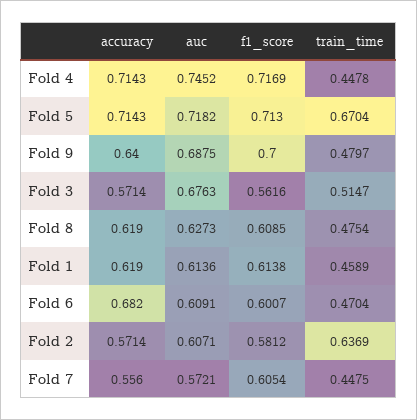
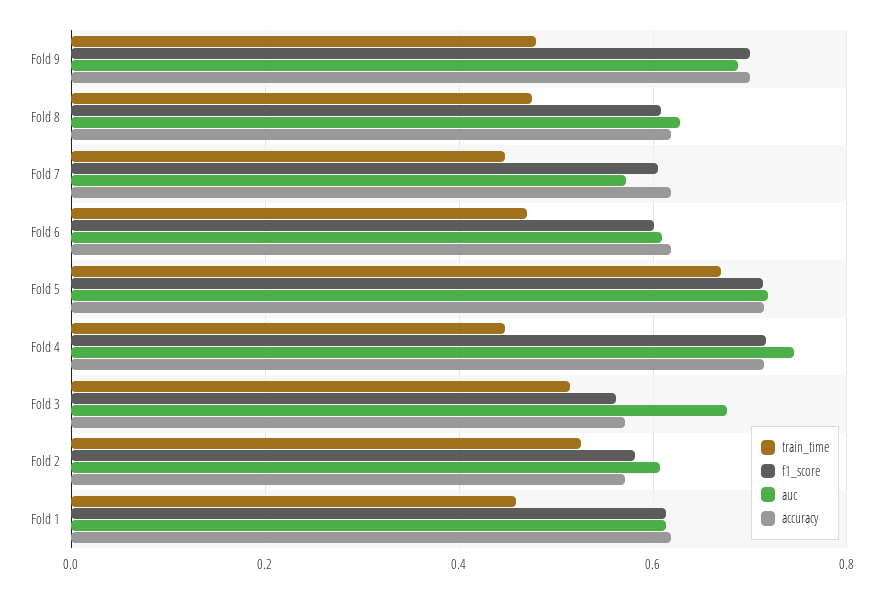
  {
    "accuracy": {
      "Fold 4": 0.7143,
      "Fold 5": 0.7143,
-     "Fold 9": 0.64,
+     "Fold 9": 0.7,
      "Fold 3": 0.5714,
      "Fold 8": 0.619,
      "Fold 1": 0.619,
-     "Fold 6": 0.682,
+     "Fold 6": 0.62,
      "Fold 2": 0.5714,
-     "Fold 7": 0.556
+     "Fold 7": 0.62
    },
    "auc": {
      "Fold 4": 0.7452,
      "Fold 5": 0.7182,
      "Fold 9": 0.6875,
      "Fold 3": 0.6763,
      "Fold 8": 0.6273,
      "Fold 1": 0.6136,
      "Fold 6": 0.6091,
      "Fold 2": 0.6071,
      "Fold 7": 0.5721
    },
    "f1_score": {
      "Fold 4": 0.7169,
      "Fold 5": 0.713,
      "Fold 9": 0.7,
      "Fold 3": 0.5616,
      "Fold 8": 0.6085,
      "Fold 1": 0.6138,
      "Fold 6": 0.6007,
      "Fold 2": 0.5812,
      "Fold 7": 0.6054
    },
    "train_time": {
      "Fold 4": 0.4478,
      "Fold 5": 0.6704,
      "Fold 9": 0.4797,
      "Fold 3": 0.5147,
      "Fold 8": 0.4754,
      "Fold 1": 0.4589,
      "Fold 6": 0.4704,
-     "Fold 2": 0.6369,
+     "Fold 2": 0.52,
      "Fold 7": 0.4475
    }
  }

